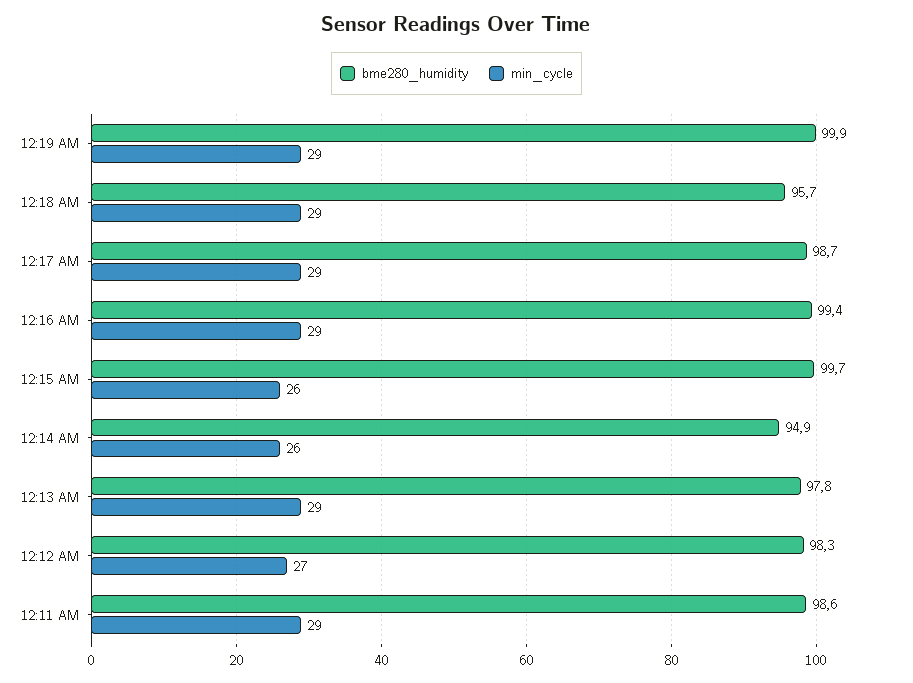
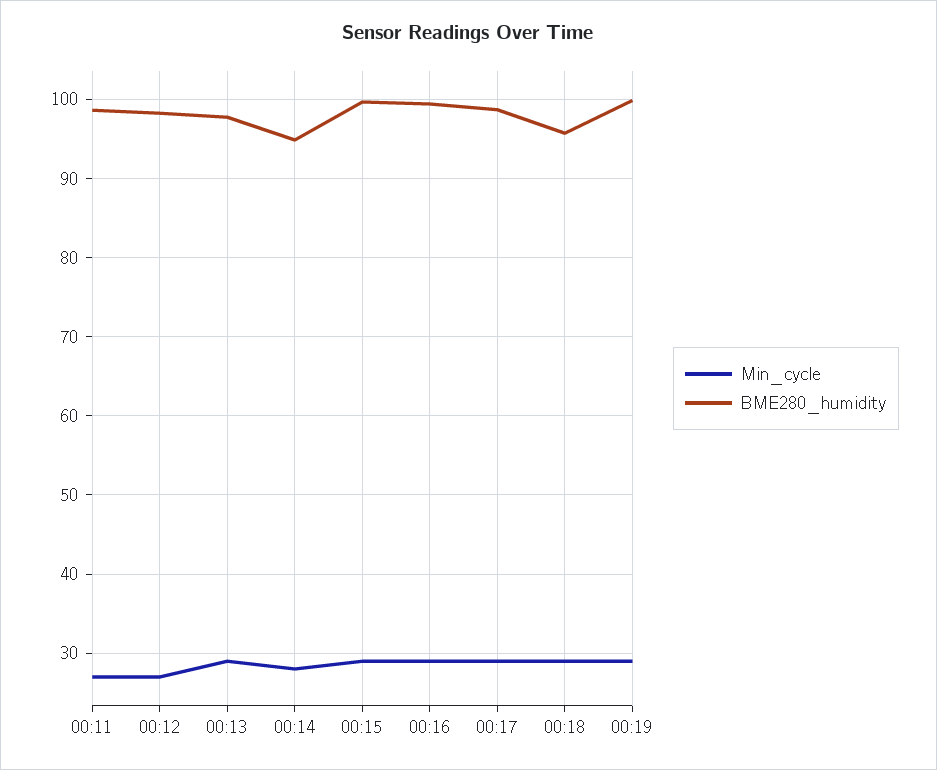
  {
    "bme280_humidity": {
      "12:19 AM": 99.9,
      "12:18 AM": 95.7,
      "12:17 AM": 98.7,
      "12:16 AM": 99.4,
      "12:15 AM": 99.7,
      "12:14 AM": 94.9,
      "12:13 AM": 97.8,
      "12:12 AM": 98.3,
      "12:11 AM": 98.6
    },
    "min_cycle": {
      "12:19 AM": 29,
      "12:18 AM": 29,
      "12:17 AM": 29,
      "12:16 AM": 29,
-     "12:15 AM": 26,
+     "12:15 AM": 29,
-     "12:14 AM": 26,
+     "12:14 AM": 28,
      "12:13 AM": 29,
      "12:12 AM": 27,
-     "12:11 AM": 29
+     "12:11 AM": 27
    }
  }

